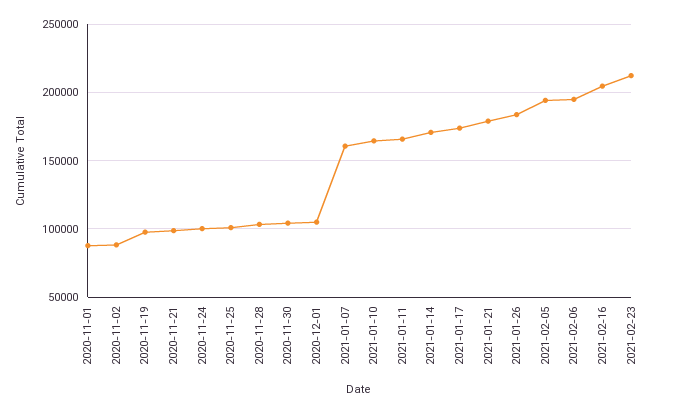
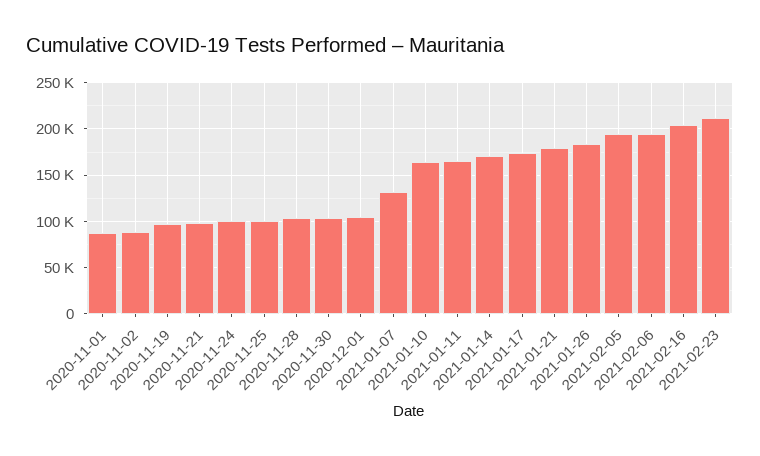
  {
    "2020-11-01": 90000,
    "2020-11-02": 90000,
    "2020-11-19": 100000,
    "2020-11-21": 100000,
    "2020-11-24": 100000,
    "2020-11-25": 100000,
    "2020-11-28": 105000,
    "2020-11-30": 105000,
    "2020-12-01": 105000,
-   "2021-01-07": 160000,
+   "2021-01-07": 130000,
    "2021-01-10": 165000,
    "2021-01-11": 165000,
    "2021-01-14": 170000,
    "2021-01-17": 175000,
    "2021-01-21": 180000,
    "2021-01-26": 185000,
    "2021-02-05": 195000,
    "2021-02-06": 195000,
    "2021-02-16": 205000,
    "2021-02-23": 210000
  }

